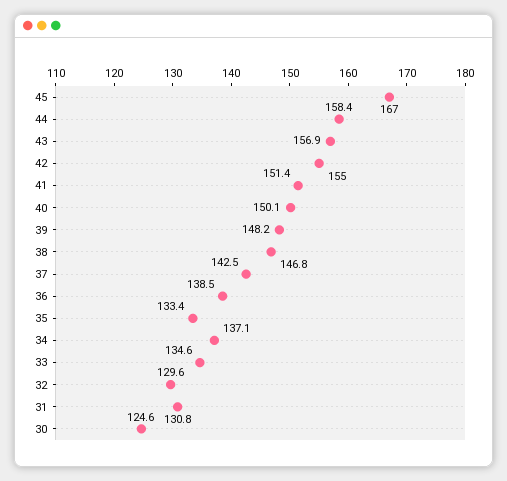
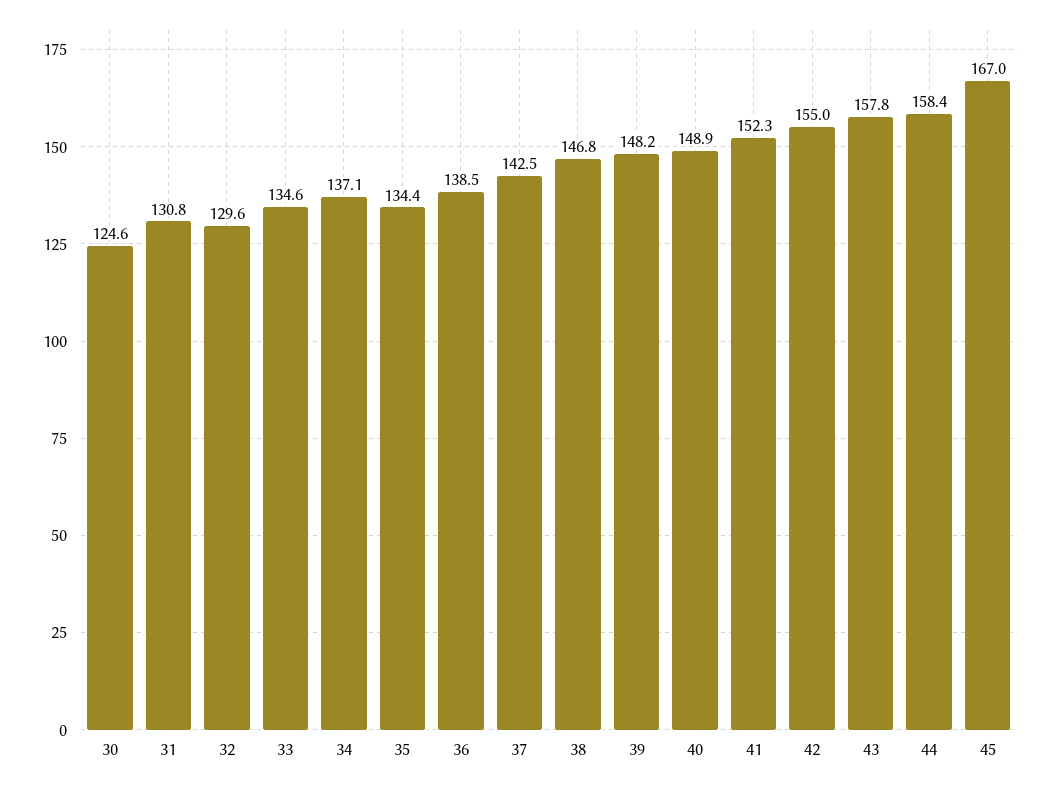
  {
    "45": 167,
    "44": 158.4,
-   "43": 156.9,
+   "43": 157.8,
    "42": 155,
-   "41": 151.4,
+   "41": 152.3,
-   "40": 150.1,
+   "40": 148.9,
    "39": 148.2,
    "38": 146.8,
    "37": 142.5,
    "36": 138.5,
-   "35": 133.4,
+   "35": 134.4,
    "34": 137.1,
    "33": 134.6,
    "32": 129.6,
    "31": 130.8,
    "30": 124.6
  }

